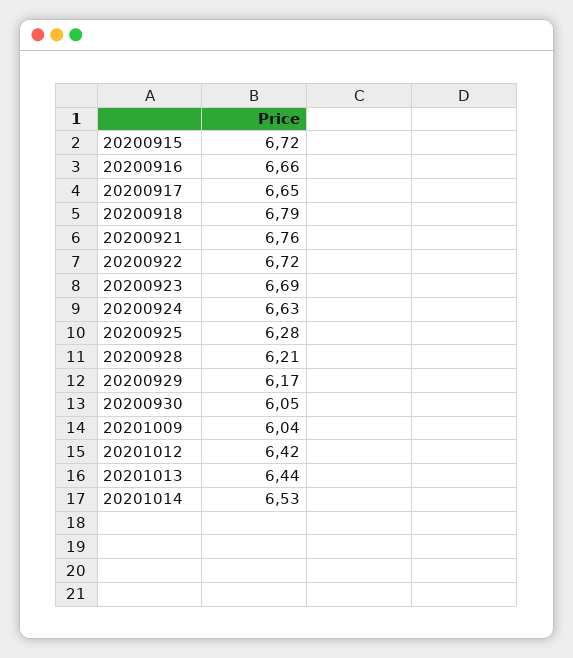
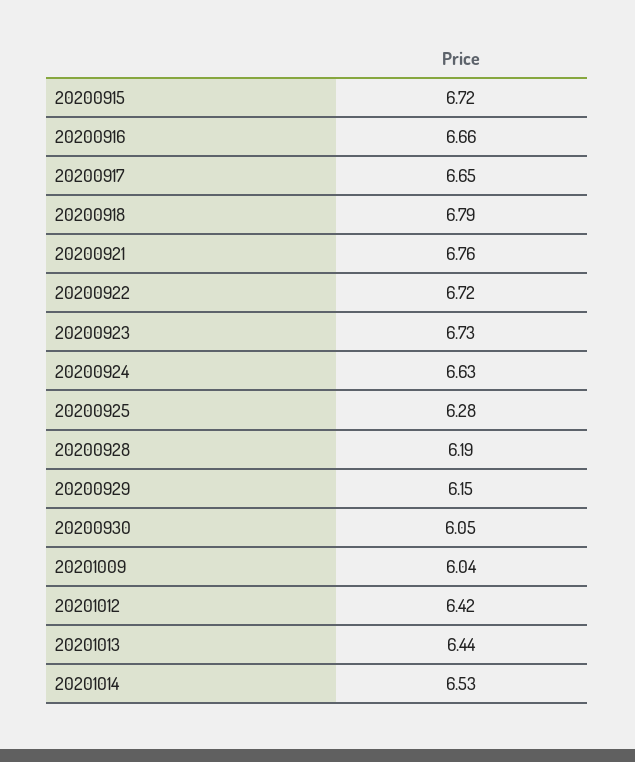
  {
    "20200915": 6.72,
    "20200916": 6.66,
    "20200917": 6.65,
    "20200918": 6.79,
    "20200921": 6.76,
    "20200922": 6.72,
-   "20200923": 6.69,
+   "20200923": 6.73,
    "20200924": 6.63,
    "20200925": 6.28,
-   "20200928": 6.21,
+   "20200928": 6.19,
-   "20200929": 6.17,
+   "20200929": 6.15,
    "20200930": 6.05,
    "20201009": 6.04,
    "20201012": 6.42,
    "20201013": 6.44,
    "20201014": 6.53
  }

